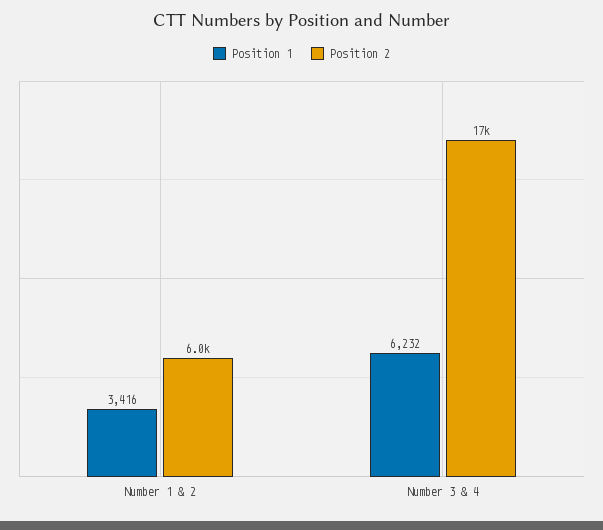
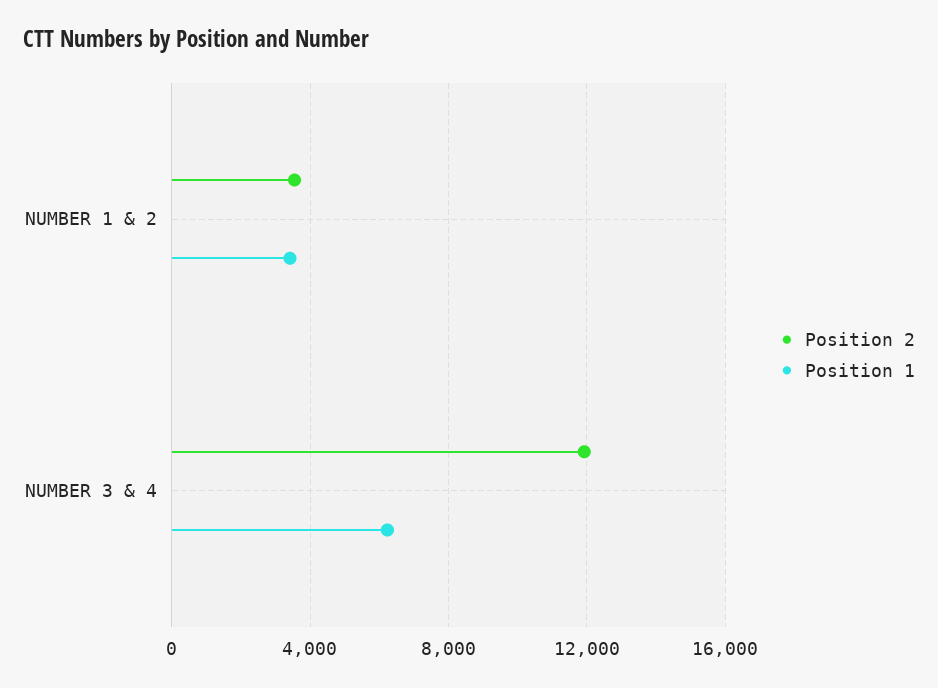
  {
    "Position 1": {
      "Number 1 & 2": 3416,
      "Number 3 & 4": 6232
    },
    "Position 2": {
-     "Number 1 & 2": 6000,
+     "Number 1 & 2": 3500,
-     "Number 3 & 4": 17000
+     "Number 3 & 4": 12000
    }
  }

